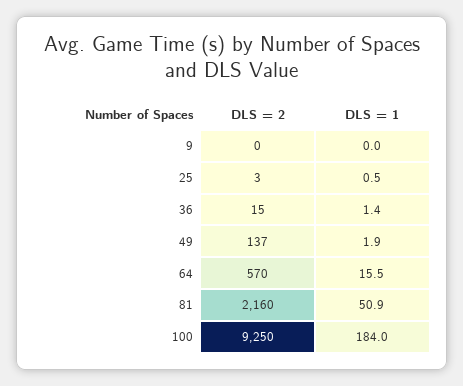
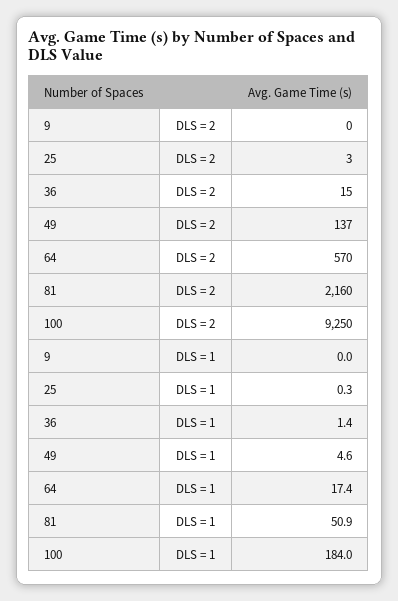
  {
    "DLS = 2": {
      "9": 0,
      "25": 3,
      "36": 15,
      "49": 137,
      "64": 570,
      "81": 2160,
      "100": 9250
    },
    "DLS = 1": {
      "9": 0,
-     "25": 0.5,
+     "25": 0.3,
      "36": 1.4,
-     "49": 1.9,
+     "49": 4.6,
-     "64": 15.5,
+     "64": 17.4,
      "81": 50.9,
      "100": 184
    }
  }

